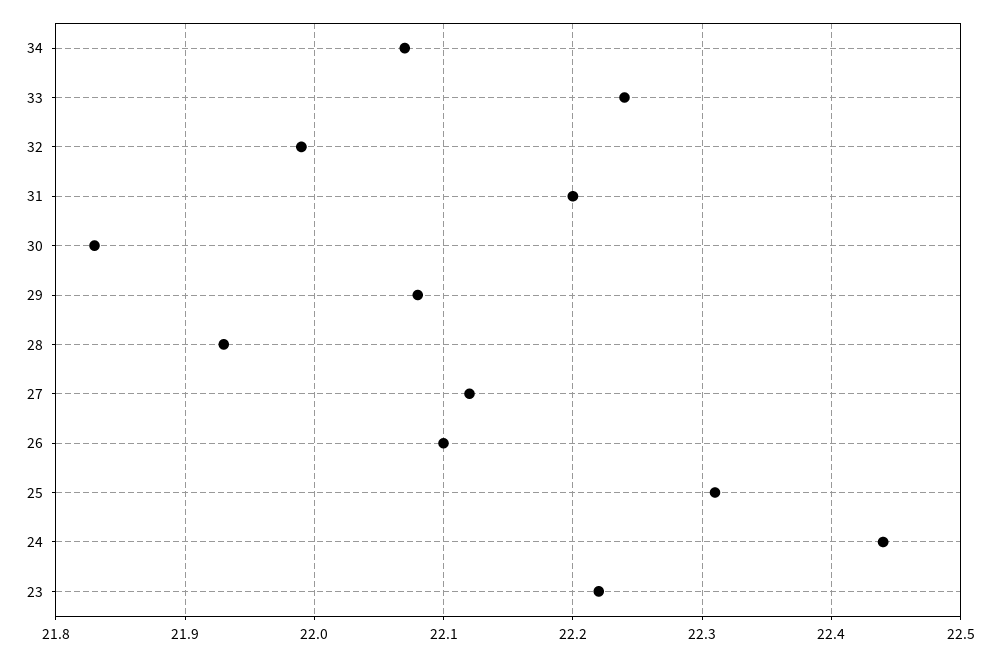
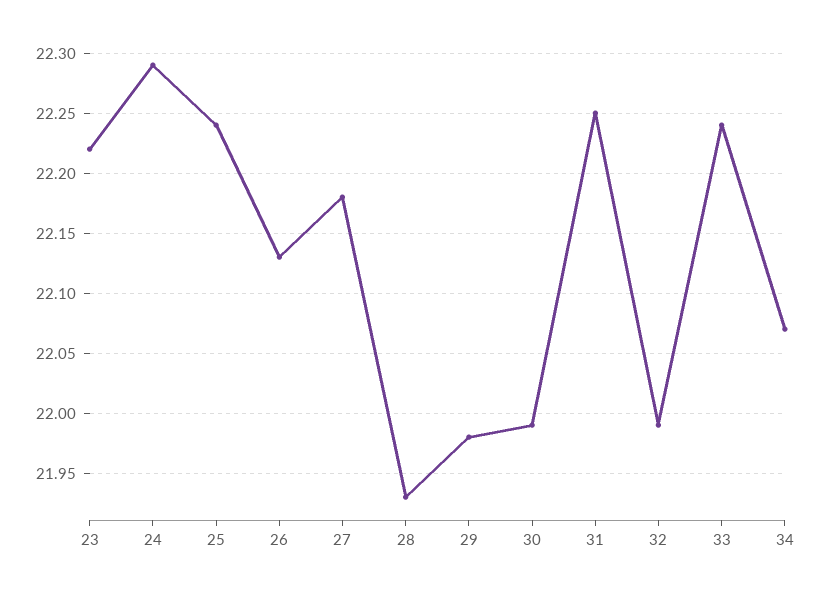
  {
    "34": 22.07,
    "33": 22.24,
    "32": 21.99,
-   "31": 22.2,
+   "31": 22.25,
-   "30": 21.83,
+   "30": 21.99,
-   "29": 22.08,
+   "29": 21.98,
    "28": 21.93,
-   "27": 22.12,
+   "27": 22.18,
-   "26": 22.1,
+   "26": 22.13,
-   "25": 22.31,
+   "25": 22.24,
-   "24": 22.44,
+   "24": 22.29,
    "23": 22.22
  }

